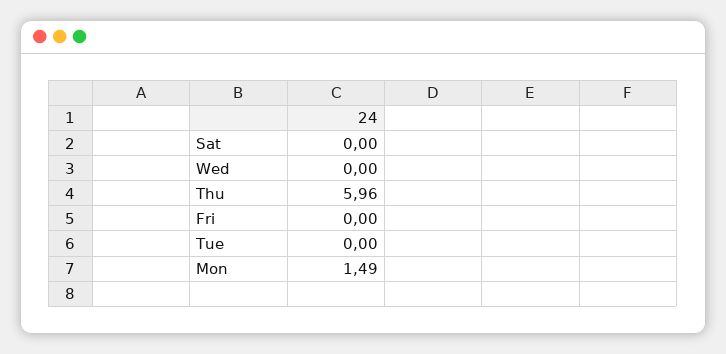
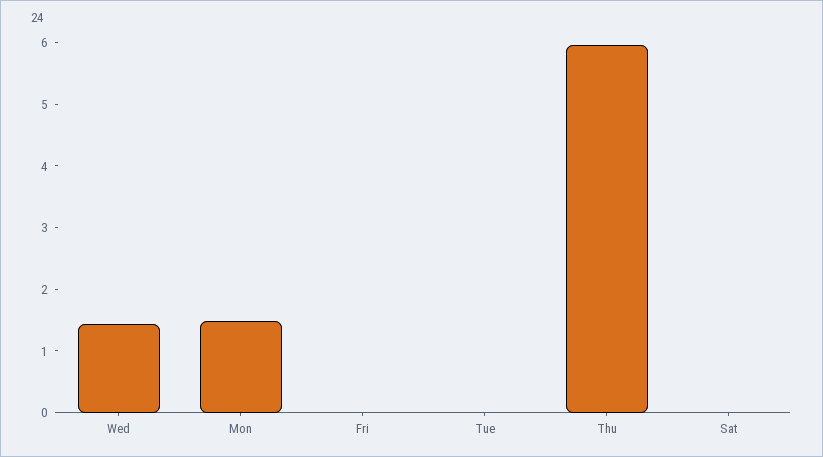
  {
    "Sat": 0,
-   "Wed": 0,
+   "Wed": 1.4,
    "Thu": 5.96,
    "Fri": 0,
    "Tue": 0,
    "Mon": 1.49
  }

